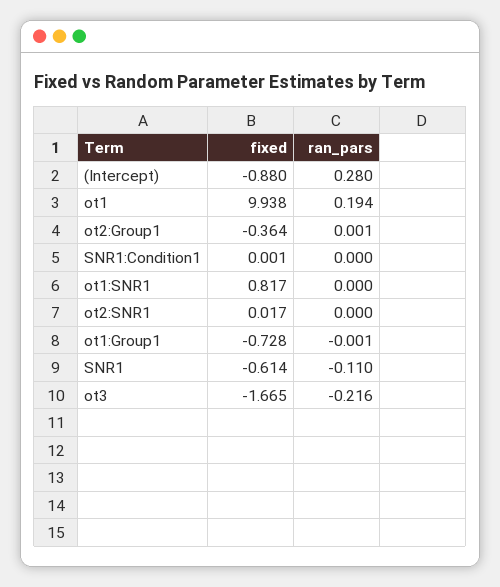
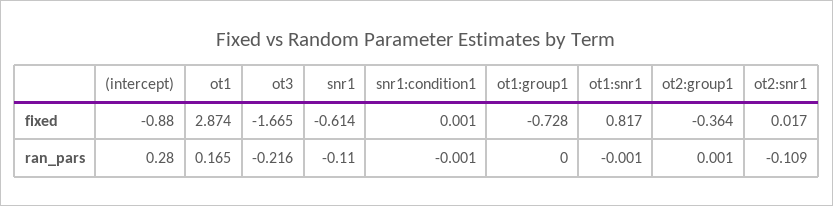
  {
    "fixed": {
      "(Intercept)": -0.88,
-     "ot1": 9.938,
+     "ot1": 2.874,
      "ot2:Group1": -0.364,
      "SNR1:Condition1": 0.001,
      "ot1:SNR1": 0.817,
      "ot2:SNR1": 0.017,
      "ot1:Group1": -0.728,
      "SNR1": -0.614,
      "ot3": -1.665
    },
    "ran_pars": {
      "(Intercept)": 0.28,
-     "ot1": 0.194,
+     "ot1": 0.165,
      "ot2:Group1": 0.001,
-     "SNR1:Condition1": 0,
+     "SNR1:Condition1": -0.001,
-     "ot1:SNR1": 0,
+     "ot1:SNR1": -0.001,
-     "ot2:SNR1": 0,
+     "ot2:SNR1": -0.109,
-     "ot1:Group1": -0.001,
+     "ot1:Group1": 0,
      "SNR1": -0.11,
      "ot3": -0.216
    }
  }

